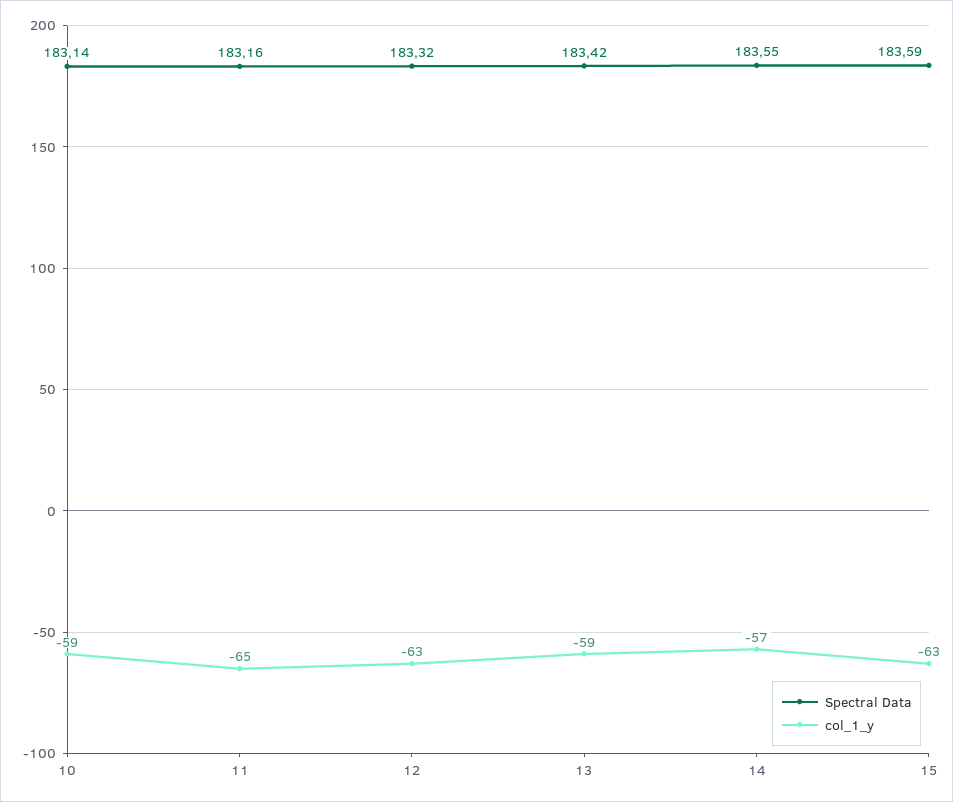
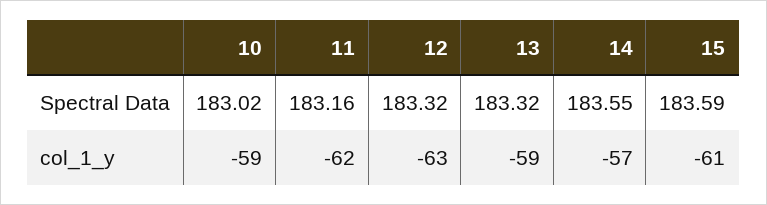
  {
    "Spectral Data": {
-     "10": 183.14,
+     "10": 183.02,
      "11": 183.16,
      "12": 183.32,
-     "13": 183.42,
+     "13": 183.32,
      "14": 183.55,
      "15": 183.59
    },
    "col_1_y": {
      "10": -59,
-     "11": -65,
+     "11": -62,
      "12": -63,
      "13": -59,
      "14": -57,
-     "15": -63
+     "15": -61
    }
  }

